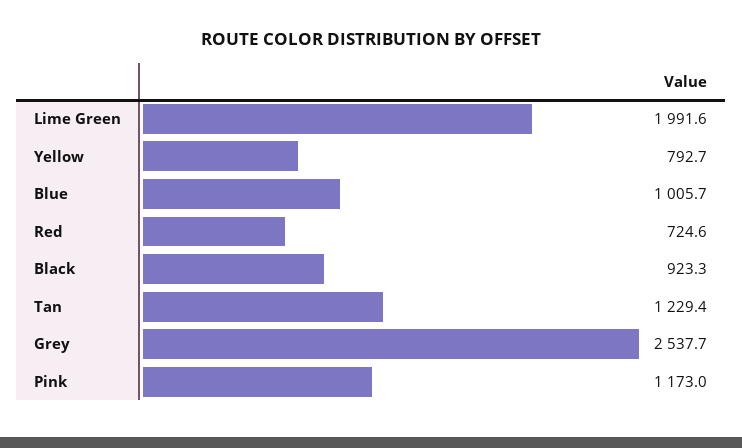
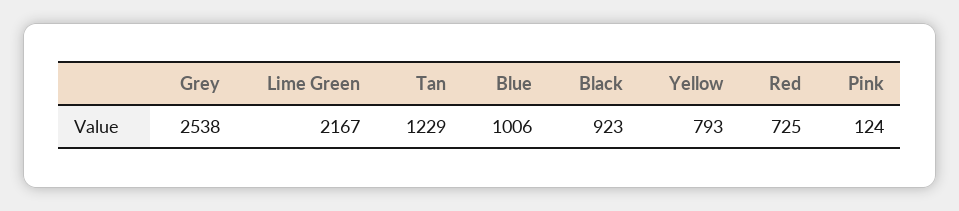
  {
-   "Lime Green": 1991.6,
+   "Lime Green": 2167,
    "Yellow": 792.7,
    "Blue": 1005.7,
    "Red": 724.6,
    "Black": 923.3,
    "Tan": 1229.4,
    "Grey": 2537.7,
-   "Pink": 1173
+   "Pink": 124
  }

